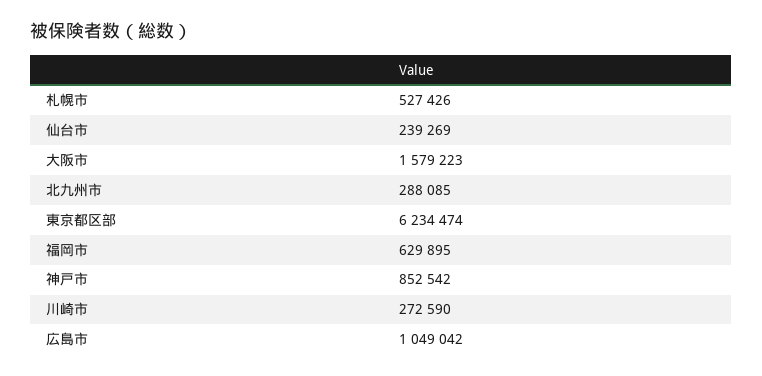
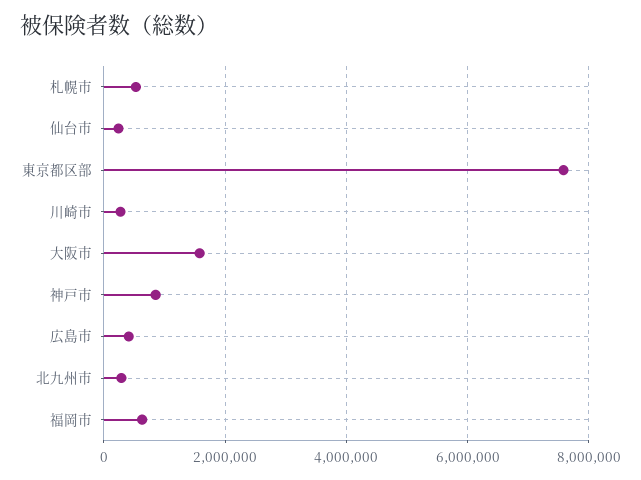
  {
    "札幌市": 527426,
    "仙台市": 239269,
    "大阪市": 1579223,
    "北九州市": 288085,
-   "東京都区部": 6234474,
+   "東京都区部": 7600000,
    "福岡市": 629895,
    "神戸市": 852542,
    "川崎市": 272590,
-   "広島市": 1049042
+   "広島市": 400000
  }

